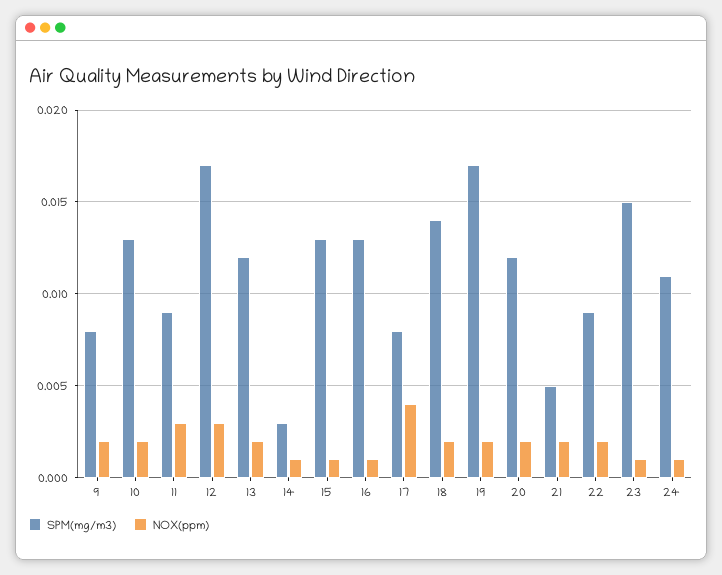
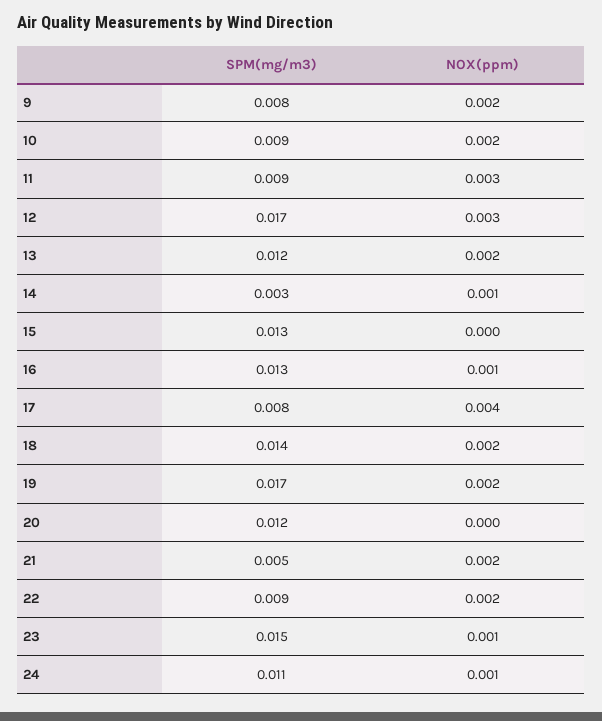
  {
    "SPM(mg/m3)": {
      "9": 0.008,
-     "10": 0.013,
+     "10": 0.009,
      "11": 0.009,
      "12": 0.017,
      "13": 0.012,
      "14": 0.003,
      "15": 0.013,
      "16": 0.013,
      "17": 0.008,
      "18": 0.014,
      "19": 0.017,
      "20": 0.012,
      "21": 0.005,
      "22": 0.009,
      "23": 0.015,
      "24": 0.011
    },
    "NOX(ppm)": {
      "9": 0.002,
      "10": 0.002,
      "11": 0.003,
      "12": 0.003,
      "13": 0.002,
      "14": 0.001,
-     "15": 0.001,
+     "15": 0,
      "16": 0.001,
      "17": 0.004,
      "18": 0.002,
      "19": 0.002,
-     "20": 0.002,
+     "20": 0,
      "21": 0.002,
      "22": 0.002,
      "23": 0.001,
      "24": 0.001
    }
  }

